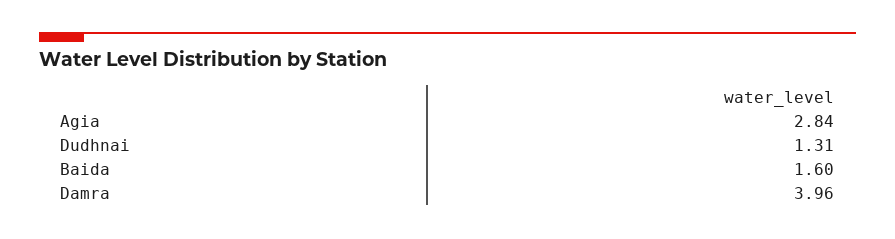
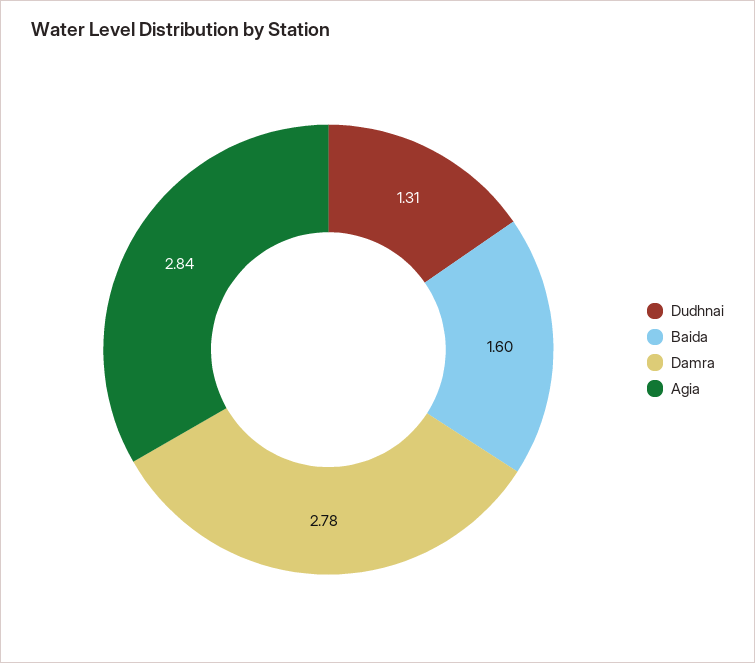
  {
    "Agia": 2.84,
    "Dudhnai": 1.31,
    "Baida": 1.6,
-   "Damra": 3.96
+   "Damra": 2.78
  }

